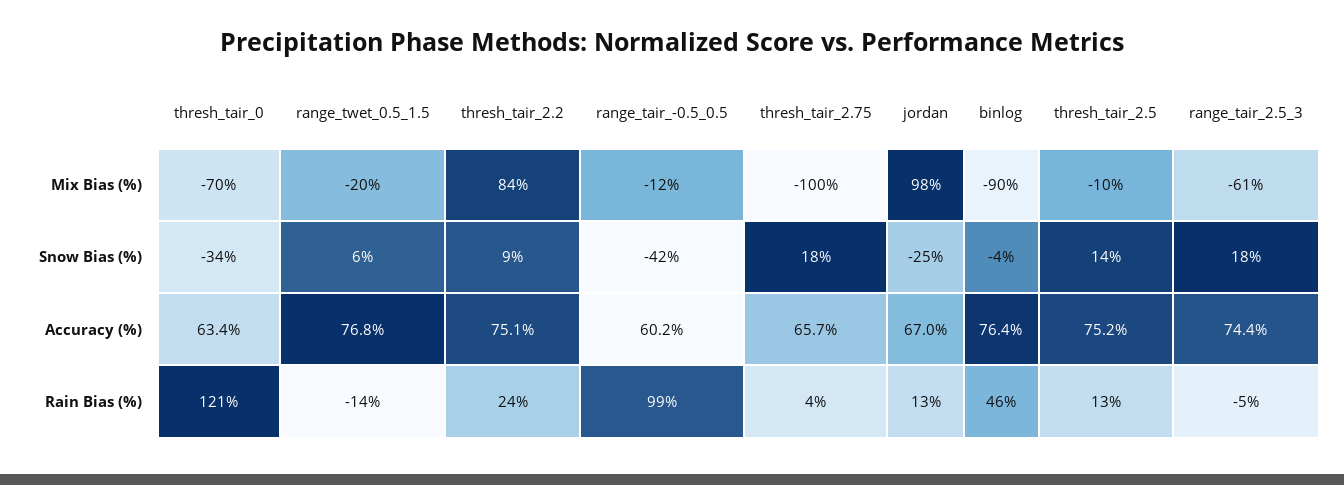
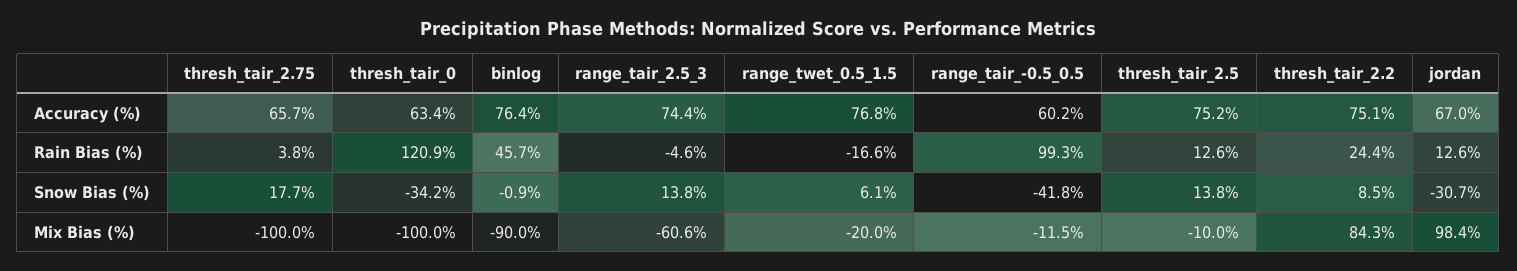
  {
    "thresh_tair_0": {
-     "Mix Bias (%)": -70,
+     "Mix Bias (%)": -100,
      "Snow Bias (%)": -34.2,
      "Accuracy (%)": 63.4,
      "Rain Bias (%)": 120.9
    },
    "range_twet_0.5_1.5": {
      "Mix Bias (%)": -20,
      "Snow Bias (%)": 6.1,
      "Accuracy (%)": 76.8,
-     "Rain Bias (%)": -14
+     "Rain Bias (%)": -16.6
    },
    "thresh_tair_2.2": {
      "Mix Bias (%)": 84.3,
      "Snow Bias (%)": 8.5,
      "Accuracy (%)": 75.1,
      "Rain Bias (%)": 24.4
    },
    "range_tair_-0.5_0.5": {
      "Mix Bias (%)": -11.5,
      "Snow Bias (%)": -41.8,
      "Accuracy (%)": 60.2,
      "Rain Bias (%)": 99.3
    },
    "thresh_tair_2.75": {
      "Mix Bias (%)": -100,
      "Snow Bias (%)": 17.7,
      "Accuracy (%)": 65.7,
      "Rain Bias (%)": 3.8
    },
    "jordan": {
      "Mix Bias (%)": 98.4,
-     "Snow Bias (%)": -25,
+     "Snow Bias (%)": -30.7,
      "Accuracy (%)": 67,
      "Rain Bias (%)": 12.6
    },
    "binlog": {
      "Mix Bias (%)": -90,
-     "Snow Bias (%)": -4,
+     "Snow Bias (%)": -0.9,
      "Accuracy (%)": 76.4,
      "Rain Bias (%)": 45.7
    },
    "thresh_tair_2.5": {
      "Mix Bias (%)": -10,
      "Snow Bias (%)": 13.8,
      "Accuracy (%)": 75.2,
      "Rain Bias (%)": 12.6
    },
    "range_tair_2.5_3": {
      "Mix Bias (%)": -60.6,
-     "Snow Bias (%)": 18,
+     "Snow Bias (%)": 13.8,
      "Accuracy (%)": 74.4,
      "Rain Bias (%)": -4.6
    }
  }

